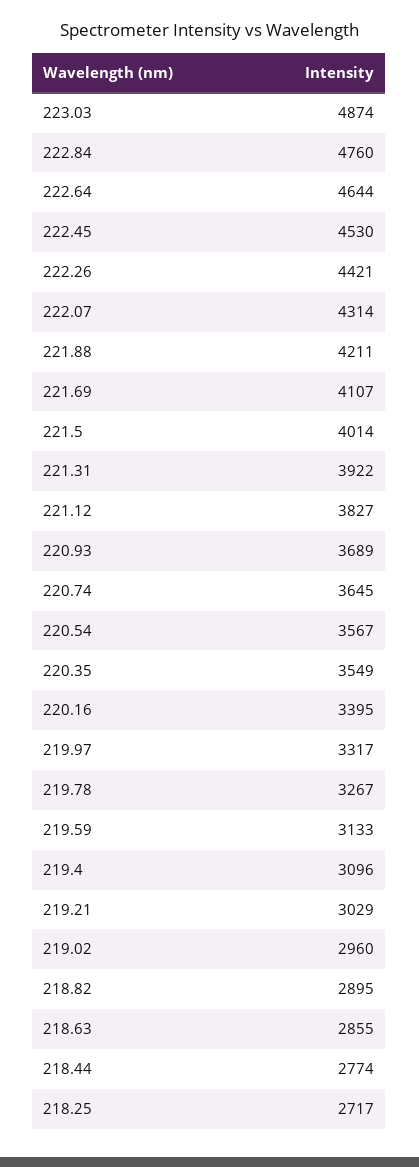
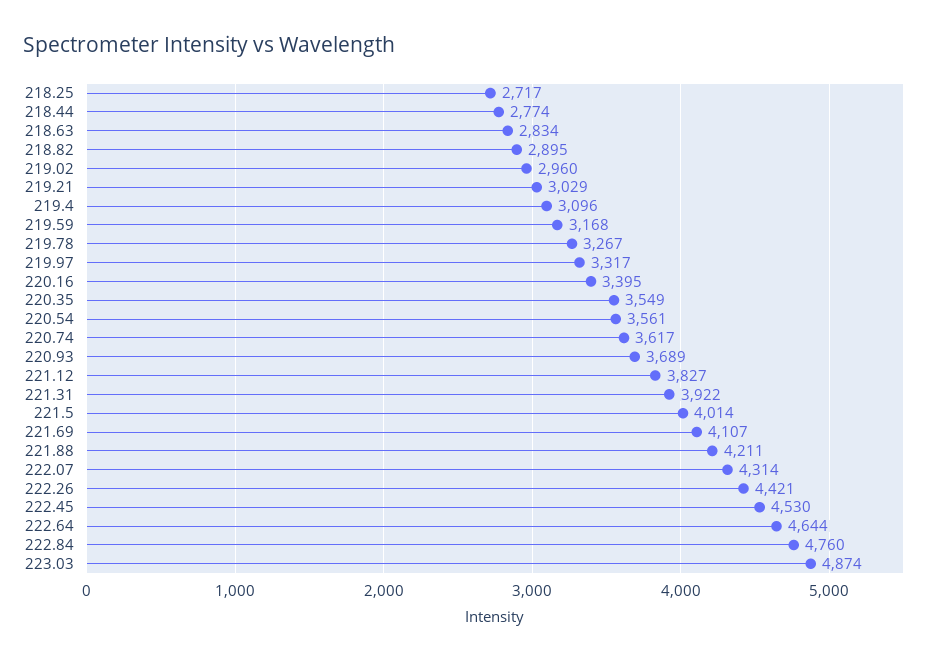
  {
    "223.03": 4874,
    "222.84": 4760,
    "222.64": 4644,
    "222.45": 4530,
    "222.26": 4421,
    "222.07": 4314,
    "221.88": 4211,
    "221.69": 4107,
    "221.5": 4014,
    "221.31": 3922,
    "221.12": 3827,
    "220.93": 3689,
-   "220.74": 3645,
+   "220.74": 3617,
-   "220.54": 3567,
+   "220.54": 3561,
    "220.35": 3549,
    "220.16": 3395,
    "219.97": 3317,
    "219.78": 3267,
-   "219.59": 3133,
+   "219.59": 3168,
    "219.4": 3096,
    "219.21": 3029,
    "219.02": 2960,
    "218.82": 2895,
-   "218.63": 2855,
+   "218.63": 2834,
    "218.44": 2774,
    "218.25": 2717
  }

